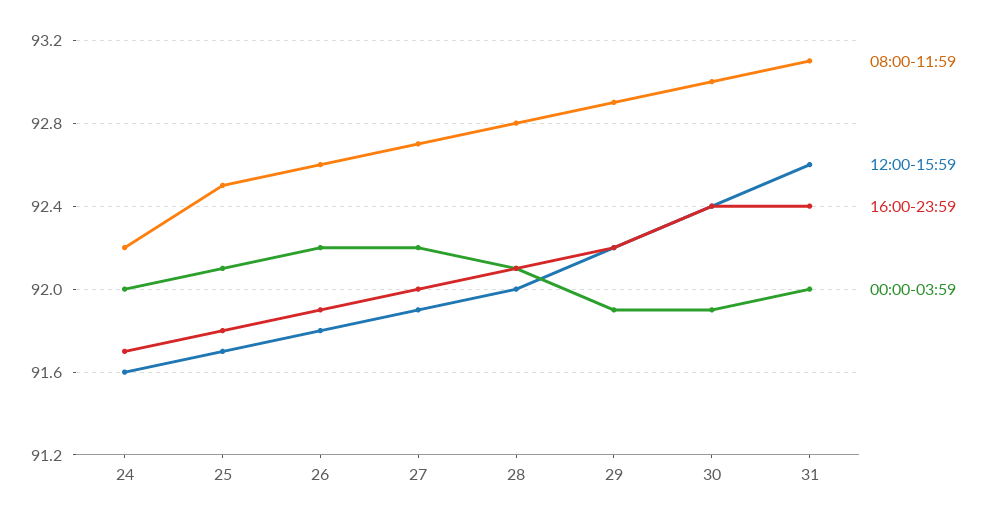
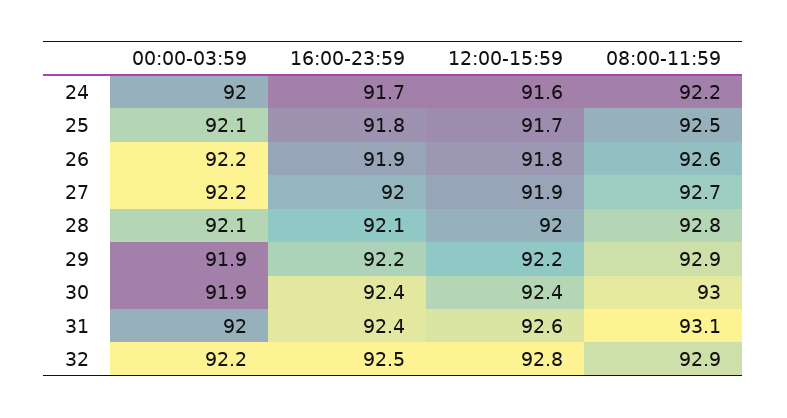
  {
    "08:00-11:59": {
      "24": 92.2,
      "25": 92.5,
      "26": 92.6,
      "27": 92.7,
      "28": 92.8,
      "29": 92.9,
      "30": 93,
-     "31": 93.1
+     "31": 93.1,
+     "32": 92.9
    },
    "12:00-15:59": {
      "24": 91.6,
      "25": 91.7,
      "26": 91.8,
      "27": 91.9,
      "28": 92,
      "29": 92.2,
      "30": 92.4,
-     "31": 92.6
+     "31": 92.6,
+     "32": 92.8
    },
    "16:00-23:59": {
      "24": 91.7,
      "25": 91.8,
      "26": 91.9,
      "27": 92,
      "28": 92.1,
      "29": 92.2,
      "30": 92.4,
-     "31": 92.4
+     "31": 92.4,
+     "32": 92.5
    },
    "00:00-03:59": {
      "24": 92,
      "25": 92.1,
      "26": 92.2,
      "27": 92.2,
      "28": 92.1,
      "29": 91.9,
      "30": 91.9,
-     "31": 92
+     "31": 92,
+     "32": 92.2
    }
  }

